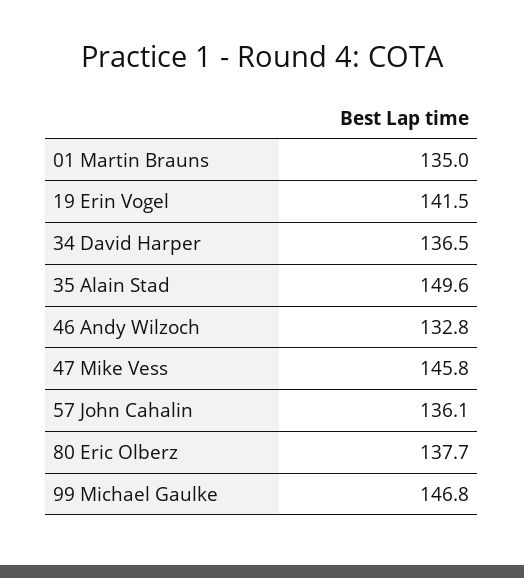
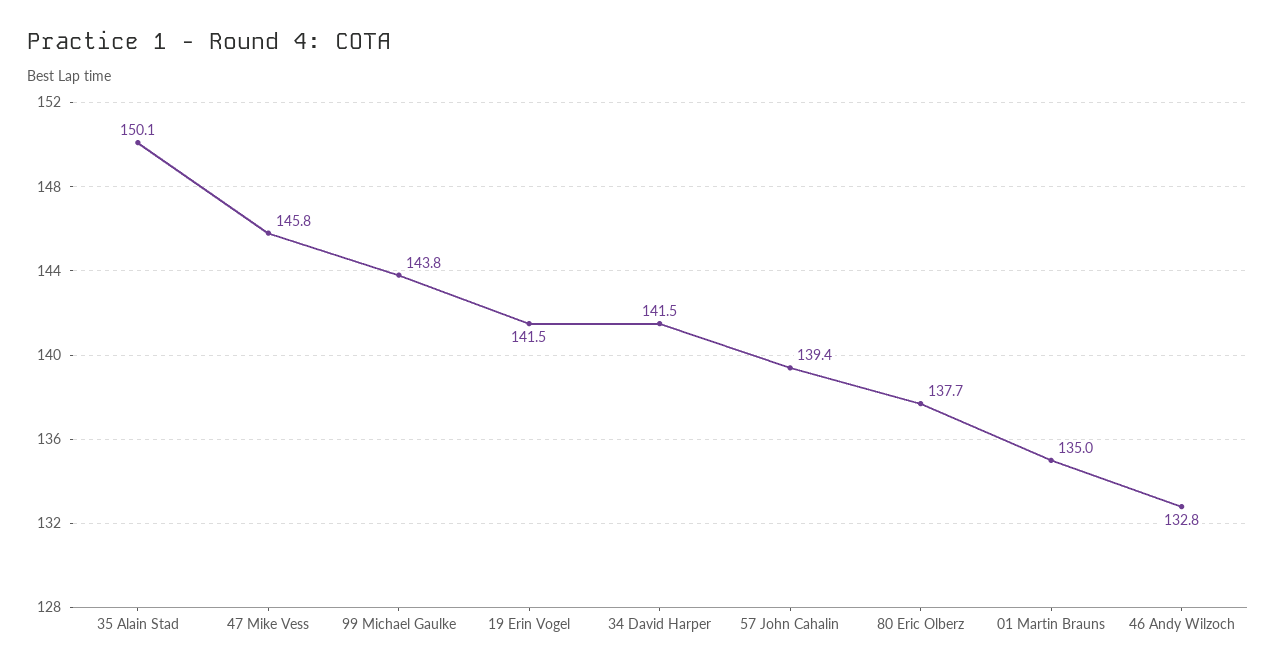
  {
    "01 Martin Brauns": 135,
    "19 Erin Vogel": 141.5,
-   "34 David Harper": 136.5,
+   "34 David Harper": 141.5,
-   "35 Alain Stad": 149.6,
+   "35 Alain Stad": 150.1,
    "46 Andy Wilzoch": 132.8,
    "47 Mike Vess": 145.8,
-   "57 John Cahalin": 136.1,
+   "57 John Cahalin": 139.4,
    "80 Eric Olberz": 137.7,
-   "99 Michael Gaulke": 146.8
+   "99 Michael Gaulke": 143.8
  }

